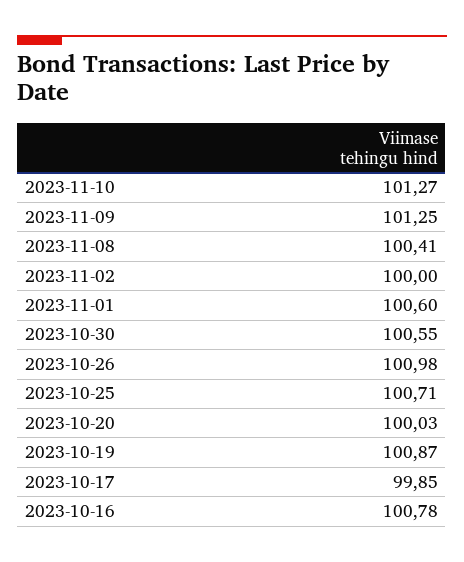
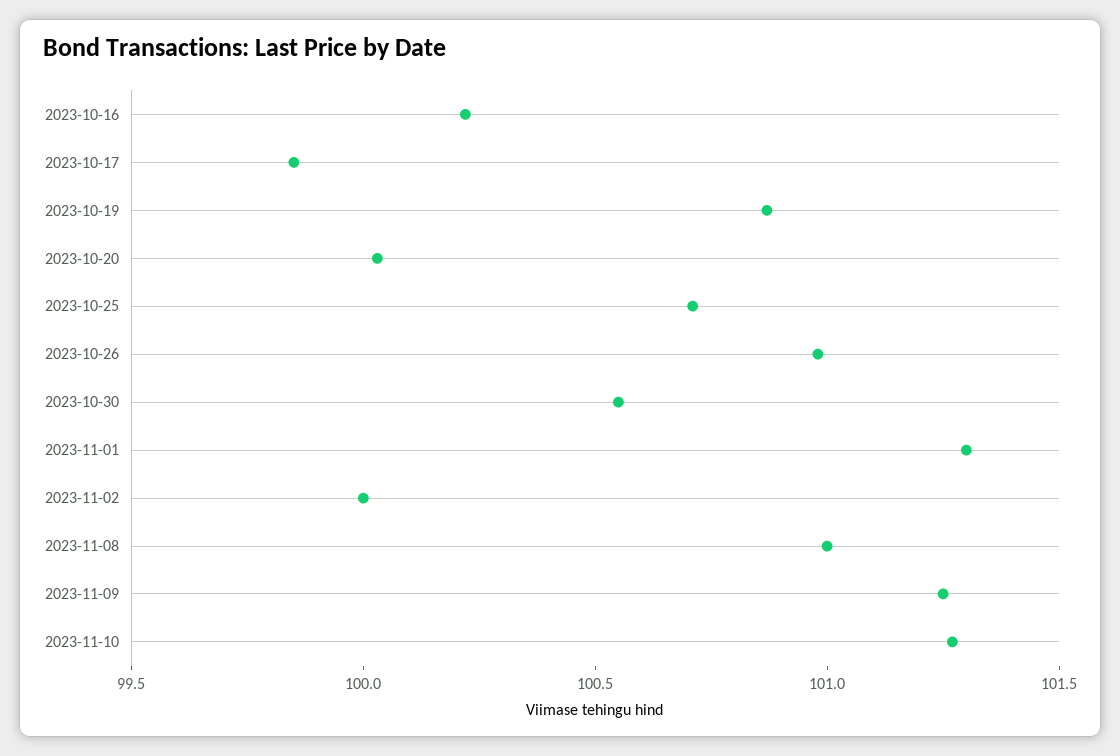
  {
    "2023-11-10": 101.27,
    "2023-11-09": 101.25,
-   "2023-11-08": 100.41,
+   "2023-11-08": 101,
    "2023-11-02": 100,
-   "2023-11-01": 100.6,
+   "2023-11-01": 101.3,
    "2023-10-30": 100.55,
    "2023-10-26": 100.98,
    "2023-10-25": 100.71,
    "2023-10-20": 100.03,
    "2023-10-19": 100.87,
    "2023-10-17": 99.85,
-   "2023-10-16": 100.78
+   "2023-10-16": 100.2
  }

